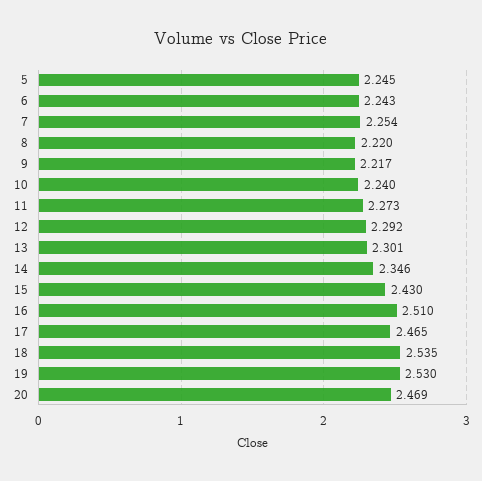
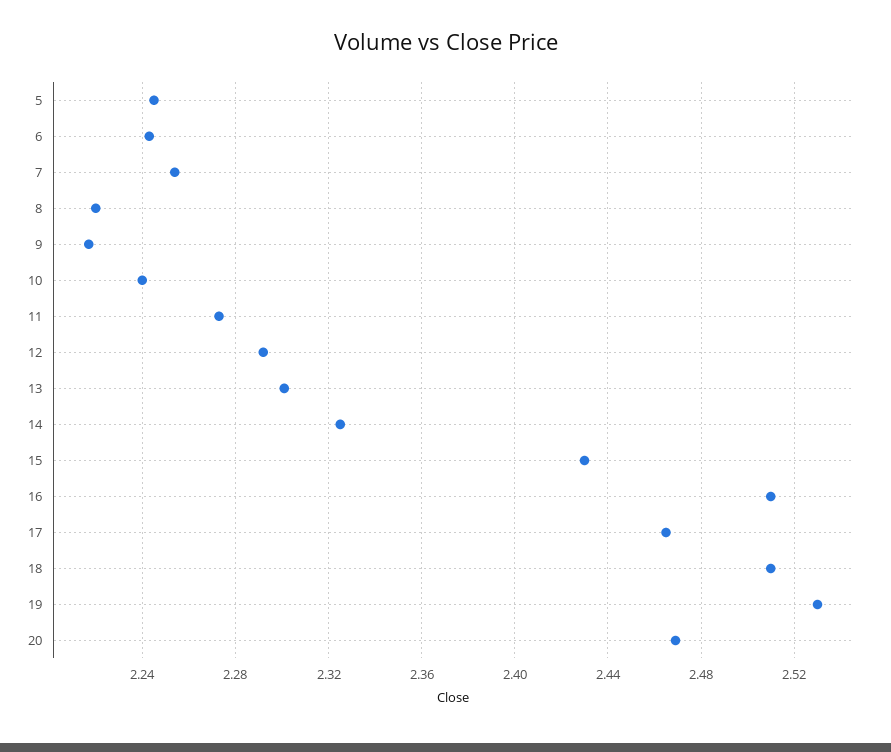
  {
    "5": 2.245,
    "6": 2.243,
    "7": 2.254,
    "8": 2.22,
    "9": 2.217,
    "10": 2.24,
    "11": 2.273,
    "12": 2.292,
    "13": 2.301,
-   "14": 2.346,
+   "14": 2.325,
    "15": 2.43,
    "16": 2.51,
    "17": 2.465,
-   "18": 2.535,
+   "18": 2.51,
    "19": 2.53,
    "20": 2.469
  }

